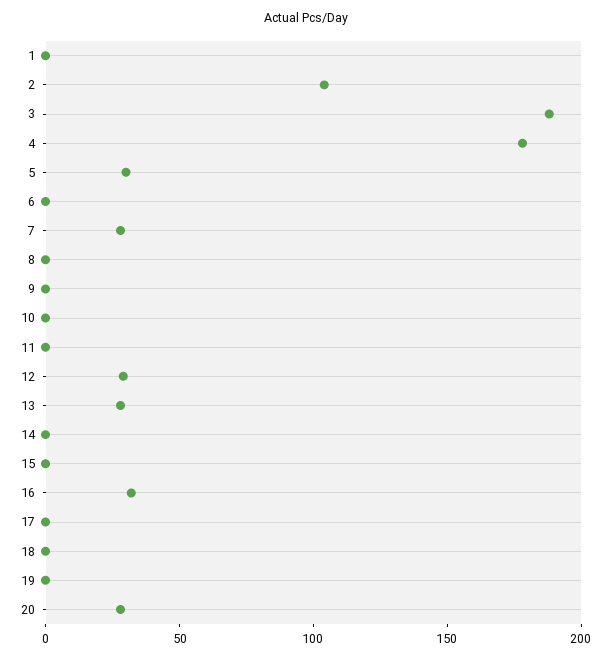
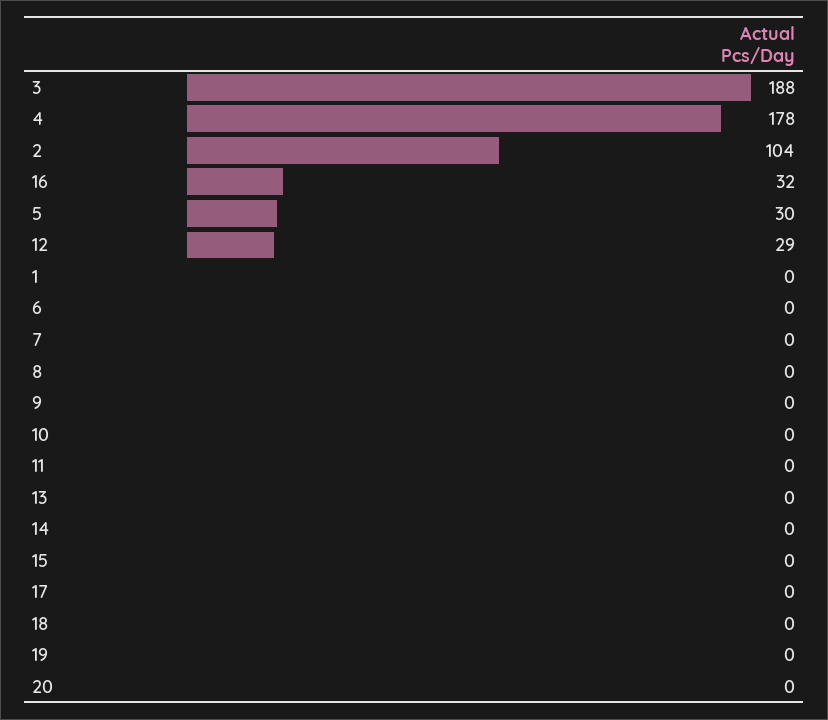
  {
    "1": 0,
    "2": 104,
    "3": 188,
    "4": 178,
    "5": 30,
    "6": 0,
-   "7": 30,
+   "7": 0,
    "8": 0,
    "9": 0,
    "10": 0,
    "11": 0,
    "12": 29,
-   "13": 30,
+   "13": 0,
    "14": 0,
    "15": 0,
    "16": 32,
    "17": 0,
    "18": 0,
    "19": 0,
-   "20": 30
+   "20": 0
  }

